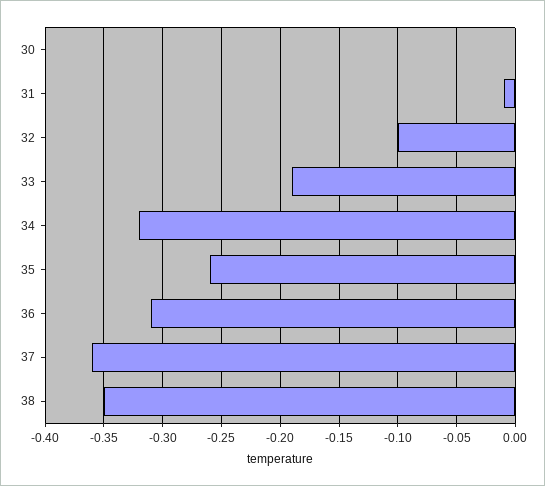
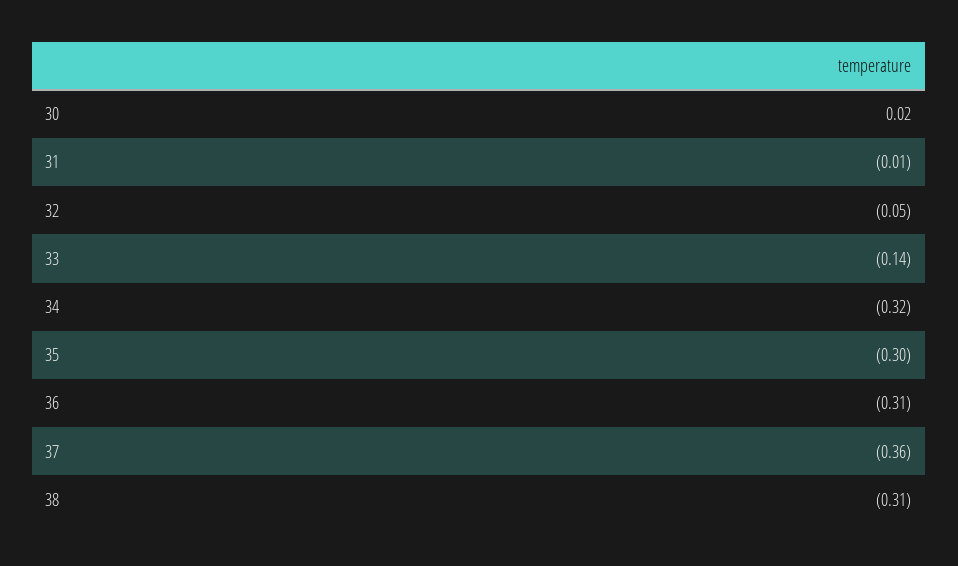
  {
-   "30": 0,
+   "30": 0.02,
    "31": -0.01,
-   "32": -0.1,
+   "32": -0.05,
-   "33": -0.19,
+   "33": -0.14,
    "34": -0.32,
-   "35": -0.26,
+   "35": -0.3,
    "36": -0.31,
    "37": -0.36,
-   "38": -0.35
+   "38": -0.31
  }

